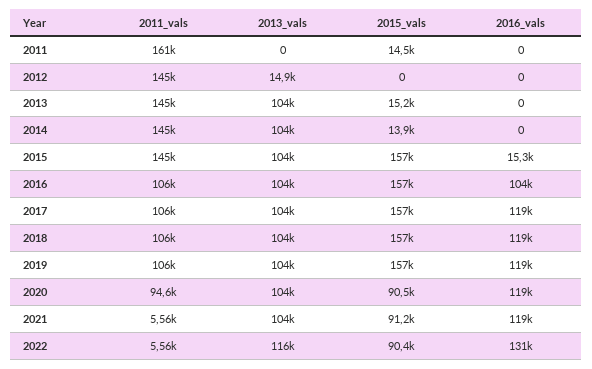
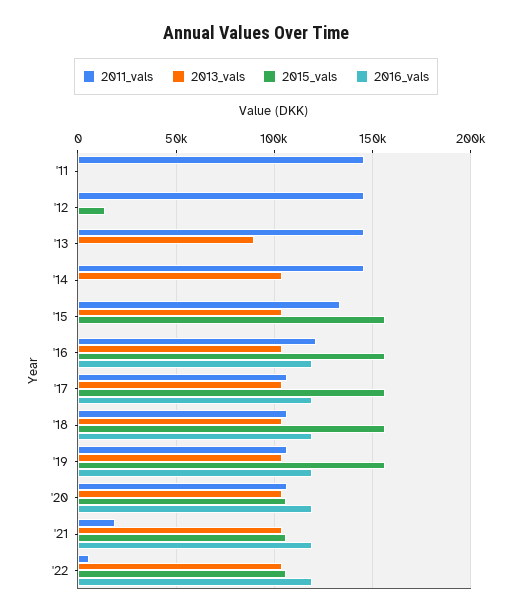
  {
    "2011_vals": {
-     "2011": 161000,
+     "2011": 145000,
      "2012": 145000,
      "2013": 145000,
      "2014": 145000,
-     "2015": 145000,
+     "2015": 135000,
-     "2016": 106000,
+     "2016": 120000,
      "2017": 106000,
      "2018": 106000,
      "2019": 106000,
-     "2020": 94600,
+     "2020": 105000,
-     "2021": 5560,
+     "2021": 20000,
      "2022": 5560
    },
    "2013_vals": {
      "2011": 0,
-     "2012": 14900,
+     "2012": 0,
-     "2013": 104000,
+     "2013": 90000,
      "2014": 104000,
      "2015": 104000,
      "2016": 104000,
      "2017": 104000,
      "2018": 104000,
      "2019": 104000,
      "2020": 104000,
      "2021": 104000,
-     "2022": 116000
+     "2022": 105000
    },
    "2015_vals": {
-     "2011": 14500,
+     "2011": 0,
-     "2012": 0,
+     "2012": 15000,
-     "2013": 15200,
+     "2013": 0,
-     "2014": 13900,
+     "2014": 0,
      "2015": 157000,
      "2016": 157000,
      "2017": 157000,
      "2018": 157000,
      "2019": 157000,
-     "2020": 90500,
+     "2020": 105000,
-     "2021": 91200,
+     "2021": 105000,
-     "2022": 90400
+     "2022": 105000
    },
    "2016_vals": {
      "2011": 0,
      "2012": 0,
      "2013": 0,
      "2014": 0,
-     "2015": 15300,
+     "2015": 0,
-     "2016": 104000,
+     "2016": 120000,
      "2017": 119000,
      "2018": 119000,
      "2019": 119000,
      "2020": 119000,
      "2021": 119000,
-     "2022": 131000
+     "2022": 120000
    }
  }

